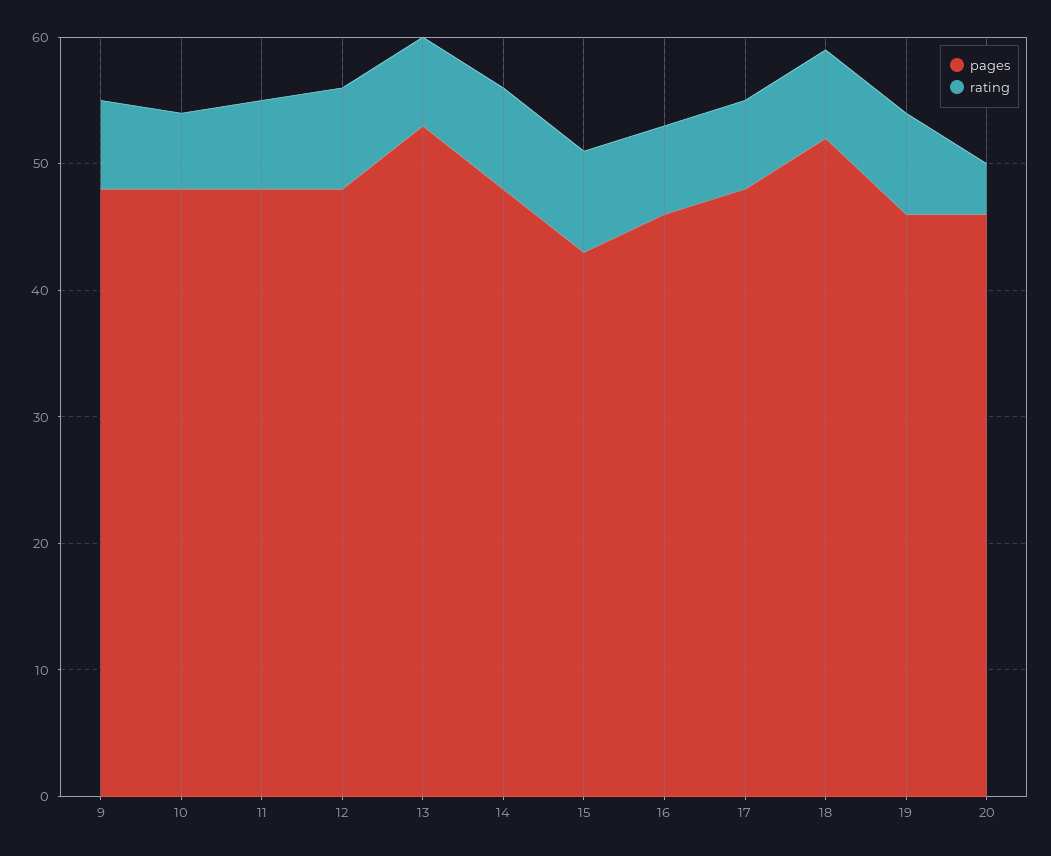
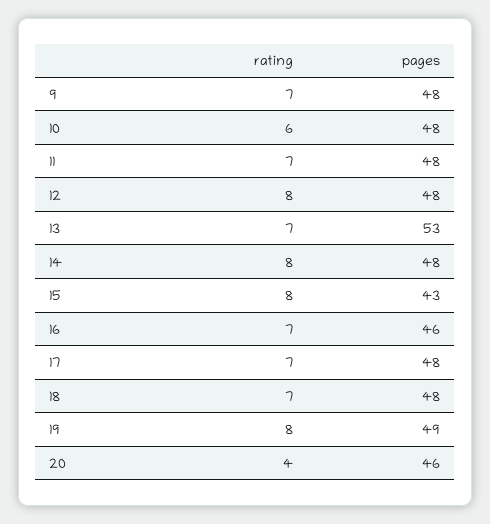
  {
    "pages": {
      "9": 48,
      "10": 48,
      "11": 48,
      "12": 48,
      "13": 53,
      "14": 48,
      "15": 43,
      "16": 46,
      "17": 48,
-     "18": 52,
+     "18": 48,
-     "19": 46,
+     "19": 49,
      "20": 46
    },
    "rating": {
      "9": 7,
      "10": 6,
      "11": 7,
      "12": 8,
      "13": 7,
      "14": 8,
      "15": 8,
      "16": 7,
      "17": 7,
      "18": 7,
      "19": 8,
      "20": 4
    }
  }

